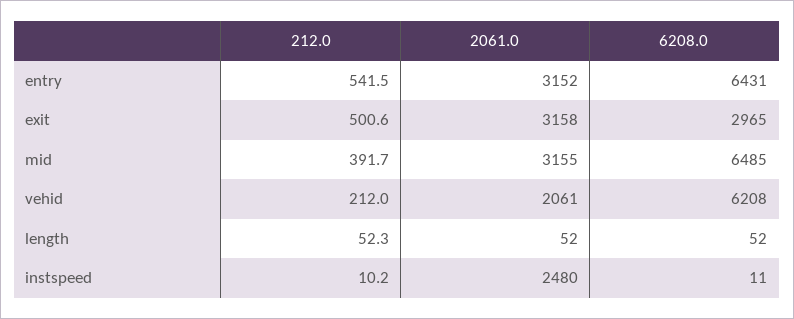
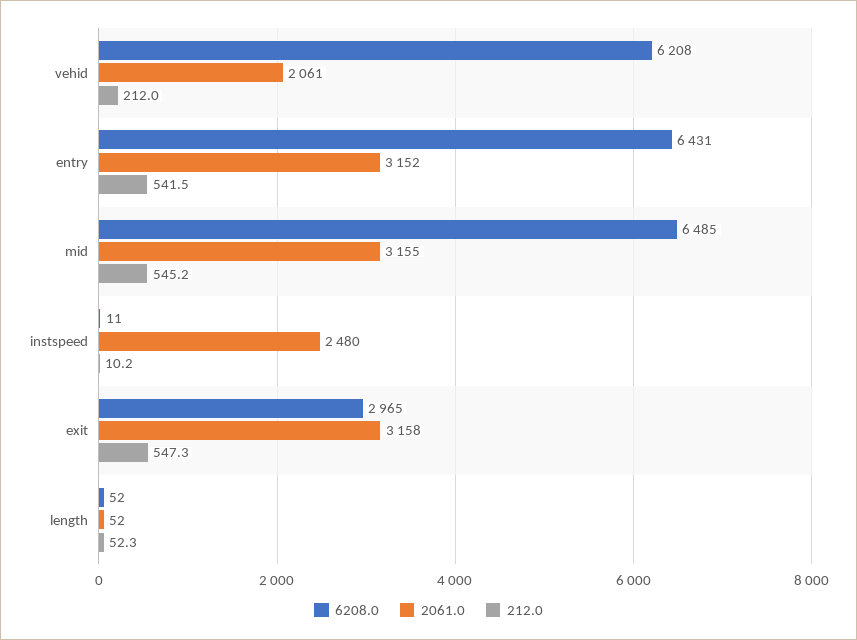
  {
    "212.0": {
      "entry": 541.5,
-     "exit": 500.6,
+     "exit": 547.3,
-     "mid": 391.7,
+     "mid": 545.2,
      "vehid": 212,
      "length": 52.3,
      "instspeed": 10.2
    },
    "2061.0": {
      "entry": 3152,
      "exit": 3158,
      "mid": 3155,
      "vehid": 2061,
      "length": 52,
      "instspeed": 2480
    },
    "6208.0": {
      "entry": 6431,
      "exit": 2965,
      "mid": 6485,
      "vehid": 6208,
      "length": 52,
      "instspeed": 11
    }
  }

